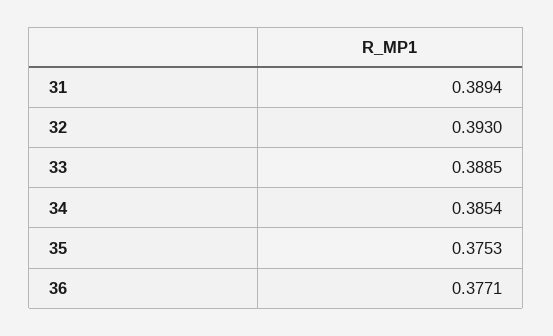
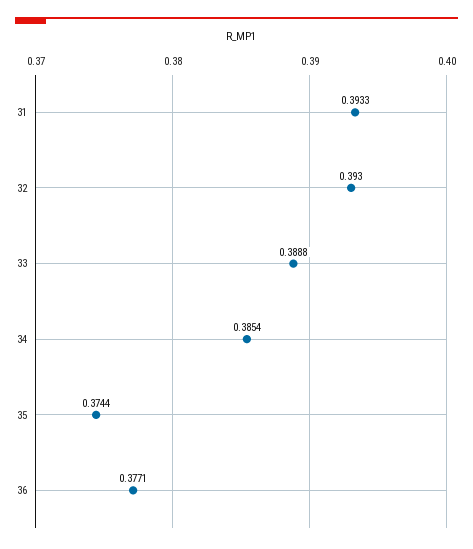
  {
-   "31": 0.3894,
+   "31": 0.3933,
    "32": 0.393,
-   "33": 0.3885,
+   "33": 0.3888,
    "34": 0.3854,
-   "35": 0.3753,
+   "35": 0.3744,
    "36": 0.3771
  }

